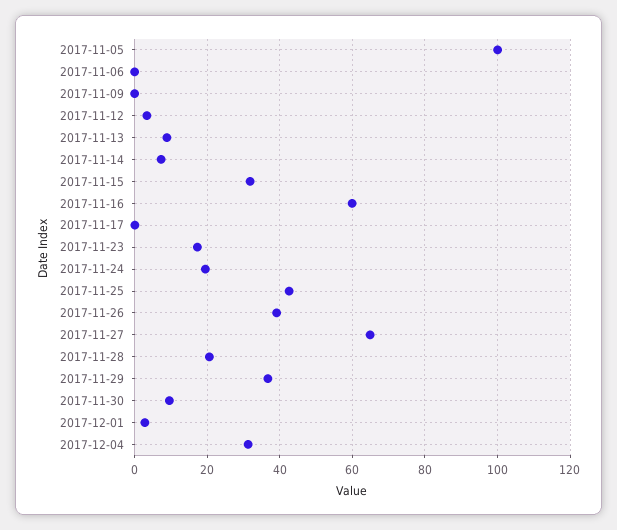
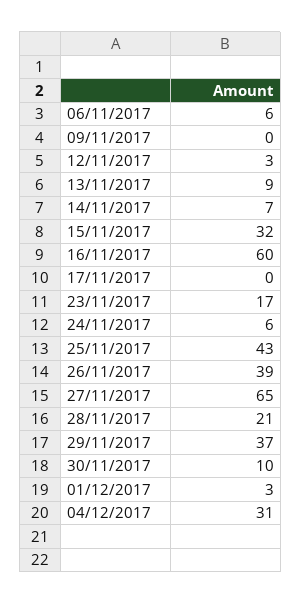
  {
-   "2017-11-05": 100,
-   "2017-11-06": 0,
+   "2017-11-06": 6,
    "2017-11-09": 0,
    "2017-11-12": 3,
    "2017-11-13": 9,
    "2017-11-14": 7,
    "2017-11-15": 32,
    "2017-11-16": 60,
    "2017-11-17": 0,
    "2017-11-23": 17,
-   "2017-11-24": 20,
+   "2017-11-24": 6,
    "2017-11-25": 43,
    "2017-11-26": 39,
    "2017-11-27": 65,
    "2017-11-28": 21,
    "2017-11-29": 37,
    "2017-11-30": 10,
    "2017-12-01": 3,
    "2017-12-04": 31
  }

